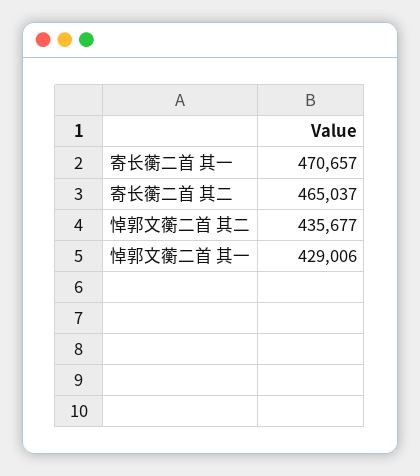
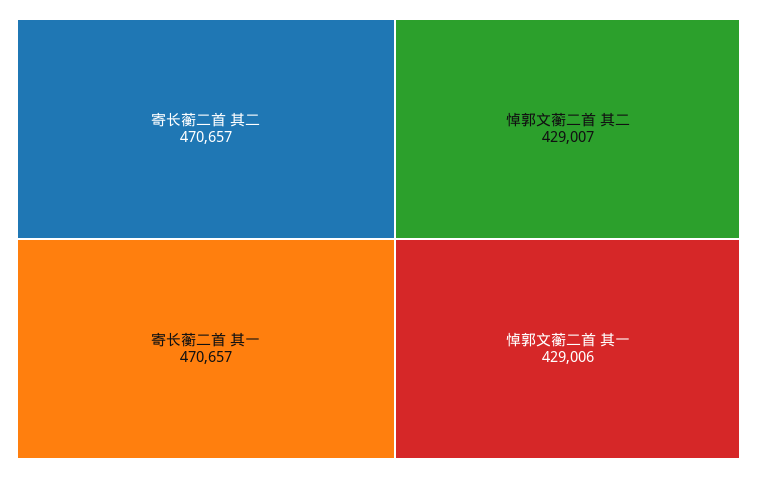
  {
    "寄长蘅二首 其一": 470657,
-   "寄长蘅二首 其二": 465037,
+   "寄长蘅二首 其二": 470657,
-   "悼郭文蘅二首 其二": 435677,
+   "悼郭文蘅二首 其二": 429007,
    "悼郭文蘅二首 其一": 429006
  }

